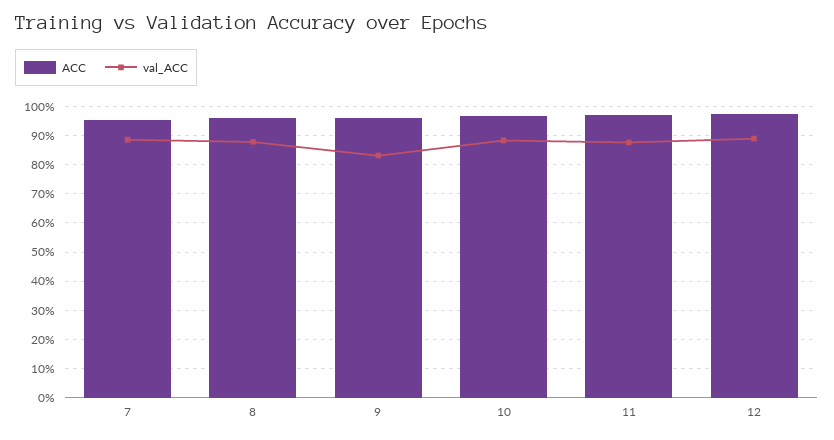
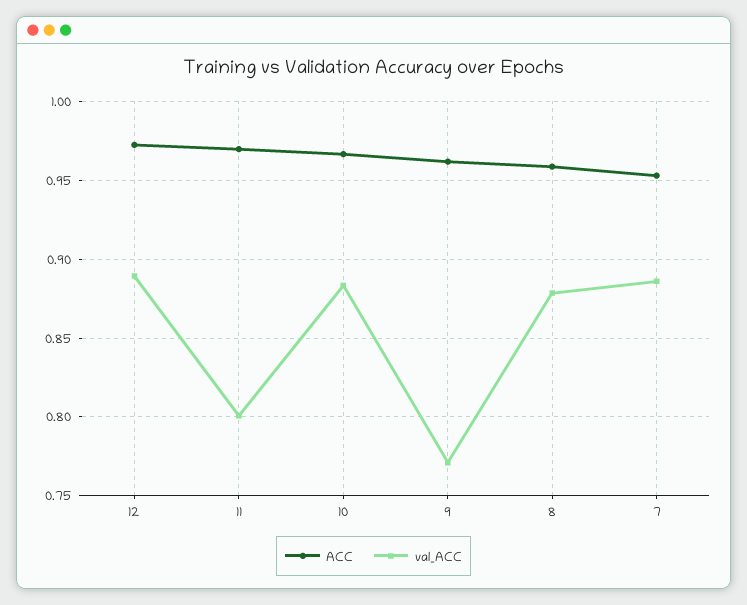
  {
    "ACC": {
      "7": 0.955,
      "8": 0.96,
      "9": 0.96,
      "10": 0.965,
      "11": 0.97,
      "12": 0.97
    },
    "val_ACC": {
      "7": 0.885,
      "8": 0.88,
-     "9": 0.825,
+     "9": 0.77,
      "10": 0.885,
-     "11": 0.875,
+     "11": 0.8,
      "12": 0.89
    }
  }

